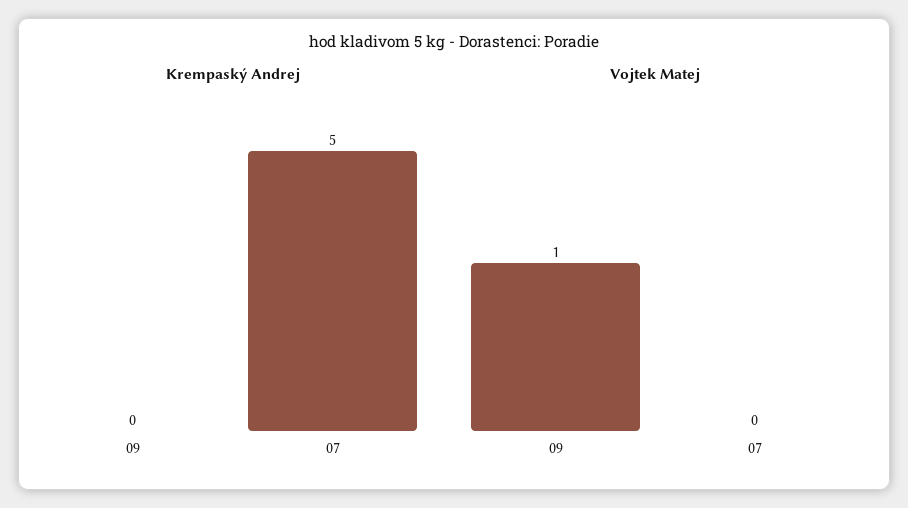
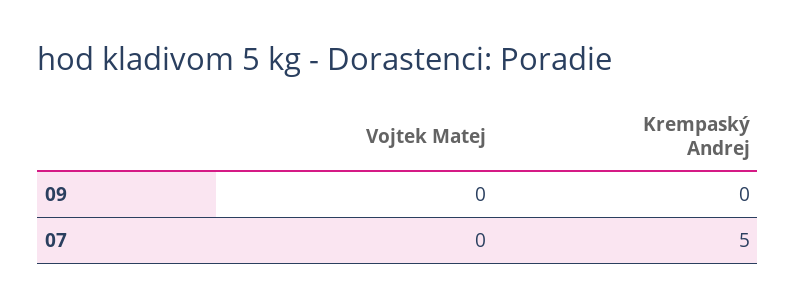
  {
    "Krempaský Andrej": {
      "09": 0,
      "07": 5
    },
    "Vojtek Matej": {
-     "09": 1,
+     "09": 0,
      "07": 0
    }
  }

